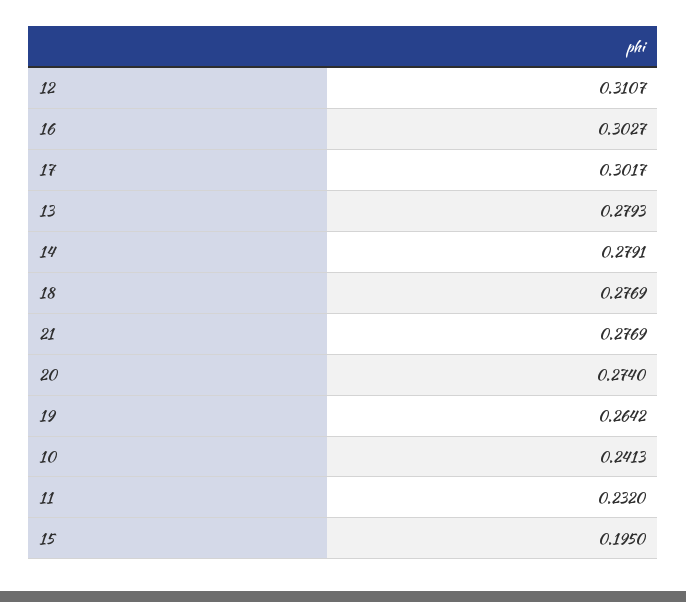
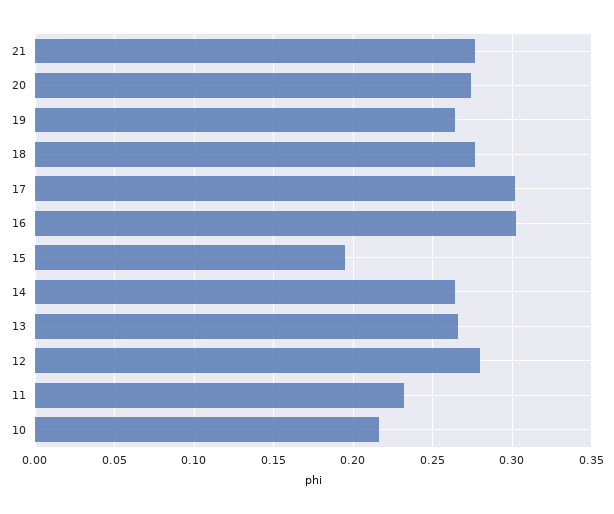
  {
-   "12": 0.3107,
+   "12": 0.28,
    "16": 0.3027,
    "17": 0.3017,
-   "13": 0.2793,
+   "13": 0.265,
-   "14": 0.2791,
+   "14": 0.265,
    "18": 0.2769,
    "21": 0.2769,
    "20": 0.274,
    "19": 0.2642,
-   "10": 0.2413,
+   "10": 0.215,
    "11": 0.232,
    "15": 0.195
  }

